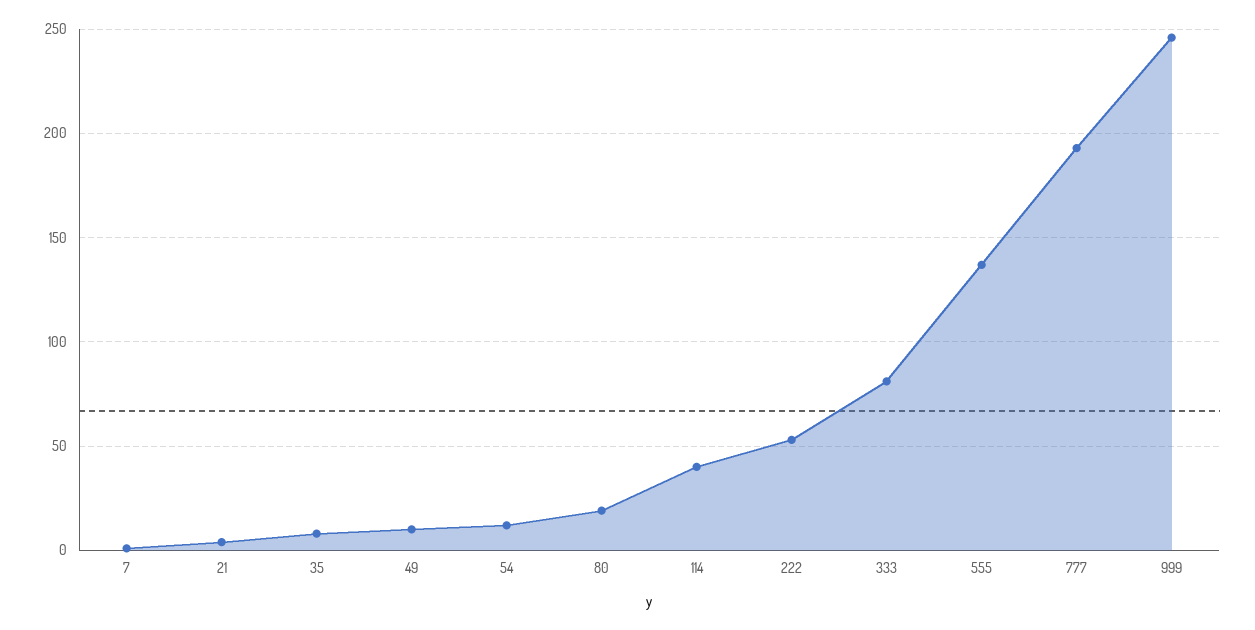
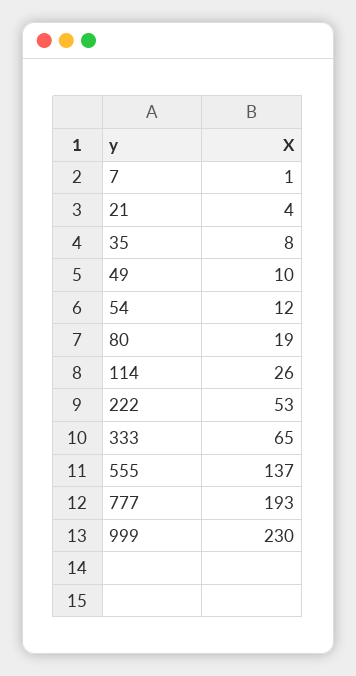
  {
    "7": 1,
    "21": 4,
    "35": 8,
    "49": 10,
    "54": 12,
    "80": 19,
-   "114": 40,
+   "114": 26,
    "222": 53,
-   "333": 80,
+   "333": 65,
    "555": 137,
    "777": 193,
-   "999": 245
+   "999": 230
  }

